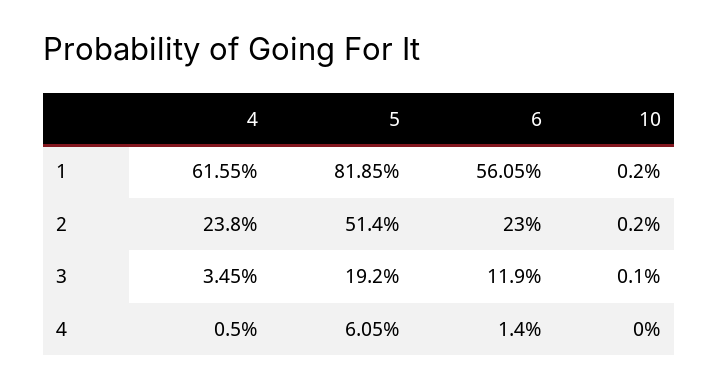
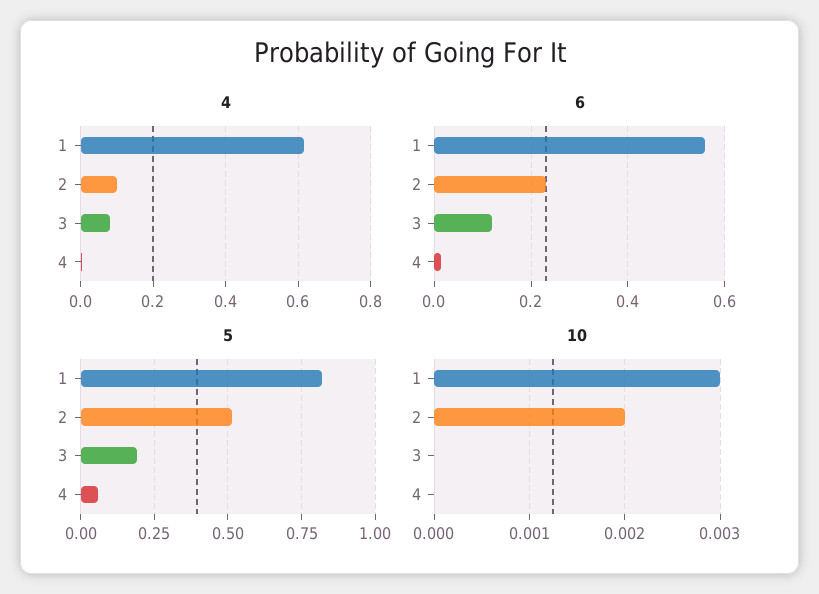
  {
    "4": {
      "1": 0.6155,
-     "2": 0.238,
+     "2": 0.1,
-     "3": 0.0345,
+     "3": 0.08,
      "4": 0.005
    },
    "5": {
      "1": 0.8185,
      "2": 0.514,
      "3": 0.192,
      "4": 0.0605
    },
    "6": {
      "1": 0.5605,
      "2": 0.23,
      "3": 0.119,
      "4": 0.014
    },
    "10": {
-     "1": 0.002,
+     "1": 0.003,
      "2": 0.002,
-     "3": 0.001,
+     "3": 0,
      "4": 0
    }
  }

